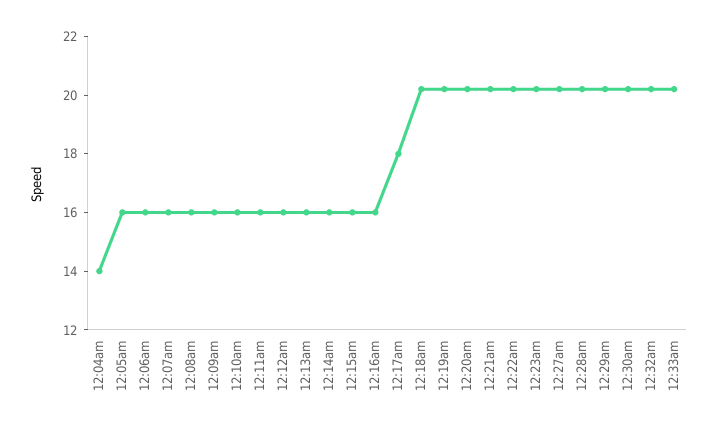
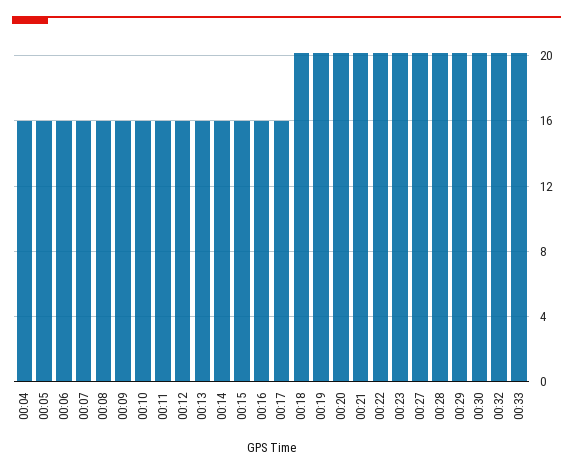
  {
-   "12:04am": 14,
+   "12:04am": 16,
    "12:05am": 16,
    "12:06am": 16,
    "12:07am": 16,
    "12:08am": 16,
    "12:09am": 16,
    "12:10am": 16,
    "12:11am": 16,
    "12:12am": 16,
    "12:13am": 16,
    "12:14am": 16,
    "12:15am": 16,
    "12:16am": 16,
-   "12:17am": 18,
+   "12:17am": 16,
    "12:18am": 20,
    "12:19am": 20,
    "12:20am": 20,
    "12:21am": 20,
    "12:22am": 20,
    "12:23am": 20,
    "12:27am": 20,
    "12:28am": 20,
    "12:29am": 20,
    "12:30am": 20,
    "12:32am": 20,
    "12:33am": 20
  }

